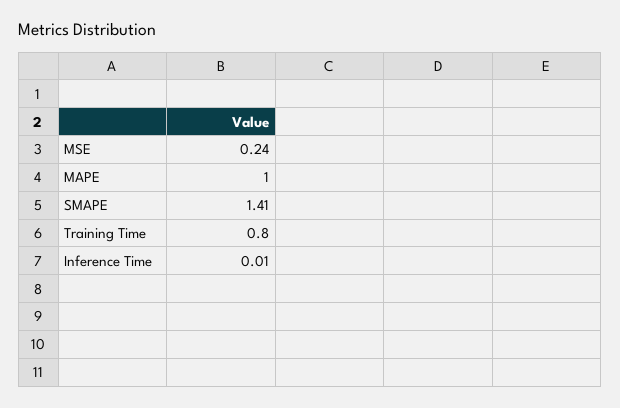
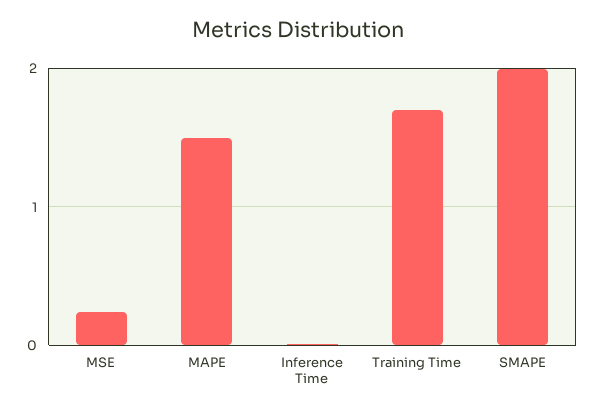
  {
    "MSE": 0.24,
-   "MAPE": 1,
+   "MAPE": 1.5,
-   "SMAPE": 1.41,
+   "SMAPE": 2,
-   "Training Time": 0.8,
+   "Training Time": 1.7,
    "Inference Time": 0.01
  }

